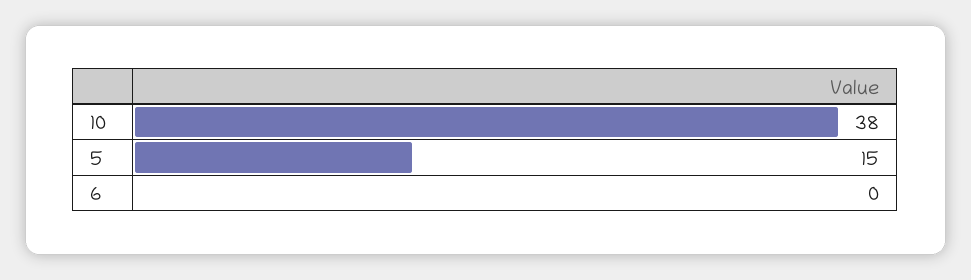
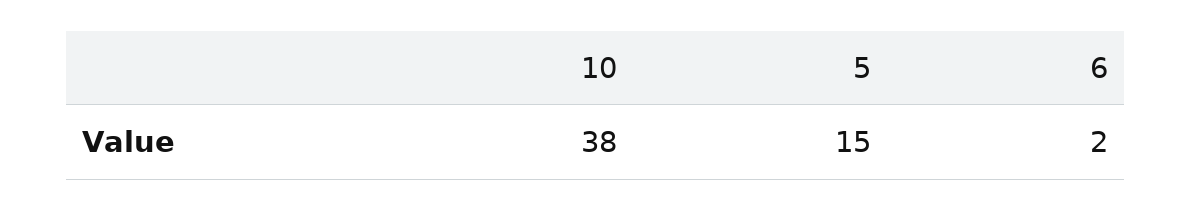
  {
    "10": 38,
    "5": 15,
-   "6": 0
+   "6": 2
  }

